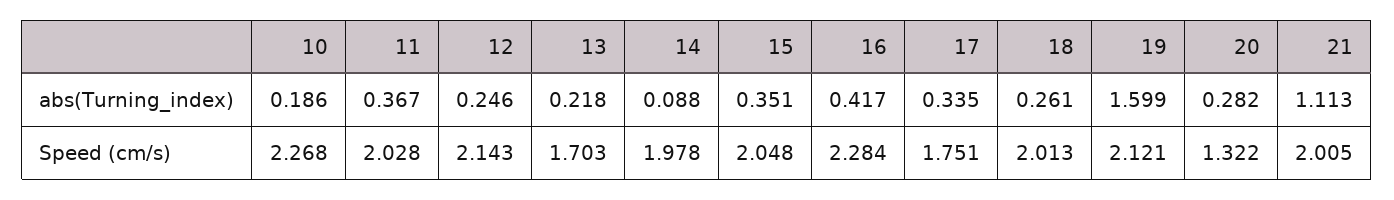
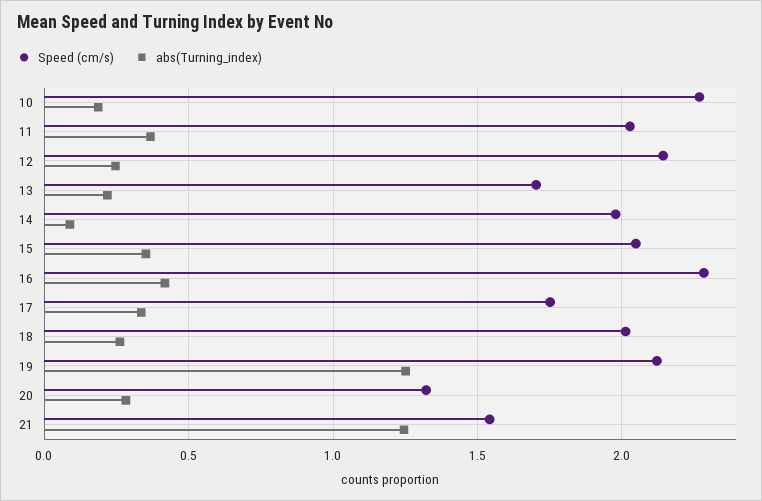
  {
    "abs(Turning_index)": {
      "10": 0.186,
      "11": 0.367,
      "12": 0.246,
      "13": 0.218,
      "14": 0.088,
      "15": 0.351,
      "16": 0.417,
      "17": 0.335,
      "18": 0.261,
-     "19": 1.599,
+     "19": 1.25,
      "20": 0.282,
-     "21": 1.113
+     "21": 1.25
    },
    "Speed (cm/s)": {
      "10": 2.268,
      "11": 2.028,
      "12": 2.143,
      "13": 1.703,
      "14": 1.978,
      "15": 2.048,
      "16": 2.284,
      "17": 1.751,
      "18": 2.013,
      "19": 2.121,
      "20": 1.322,
-     "21": 2.005
+     "21": 1.55
    }
  }

